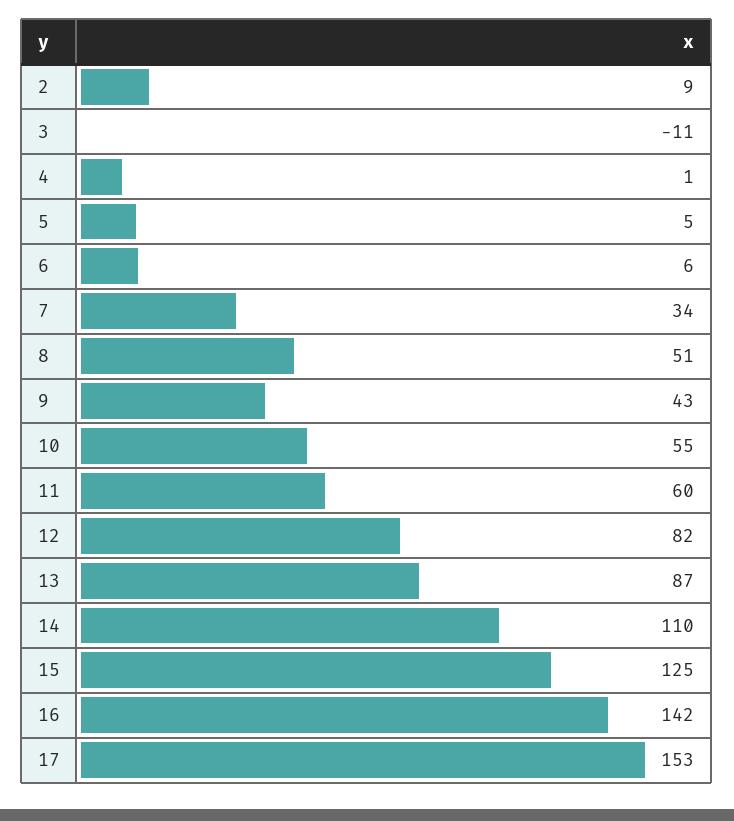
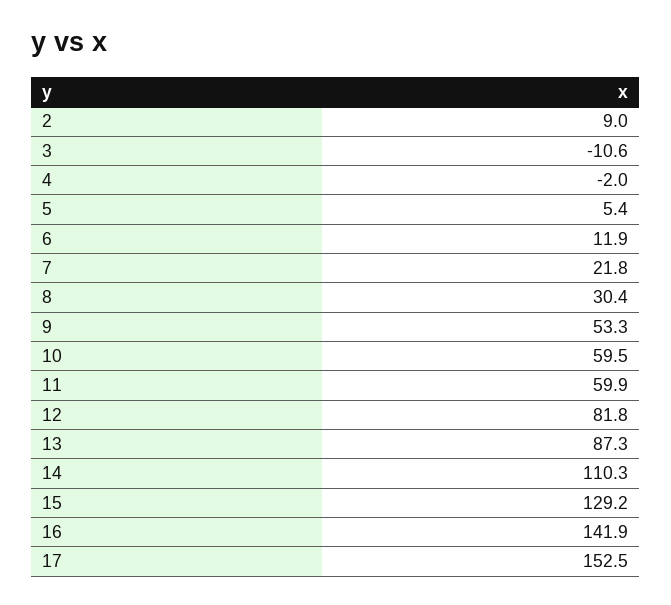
  {
    "2": 9,
    "3": -10.6,
-   "4": 1,
+   "4": -2,
    "5": 5.4,
-   "6": 6,
+   "6": 11.9,
-   "7": 34,
+   "7": 21.8,
-   "8": 51,
+   "8": 30.4,
-   "9": 43,
+   "9": 53.3,
-   "10": 55,
+   "10": 59.5,
    "11": 59.9,
    "12": 81.8,
    "13": 87.3,
    "14": 110.3,
-   "15": 125,
+   "15": 129.2,
    "16": 141.9,
    "17": 152.5
  }

